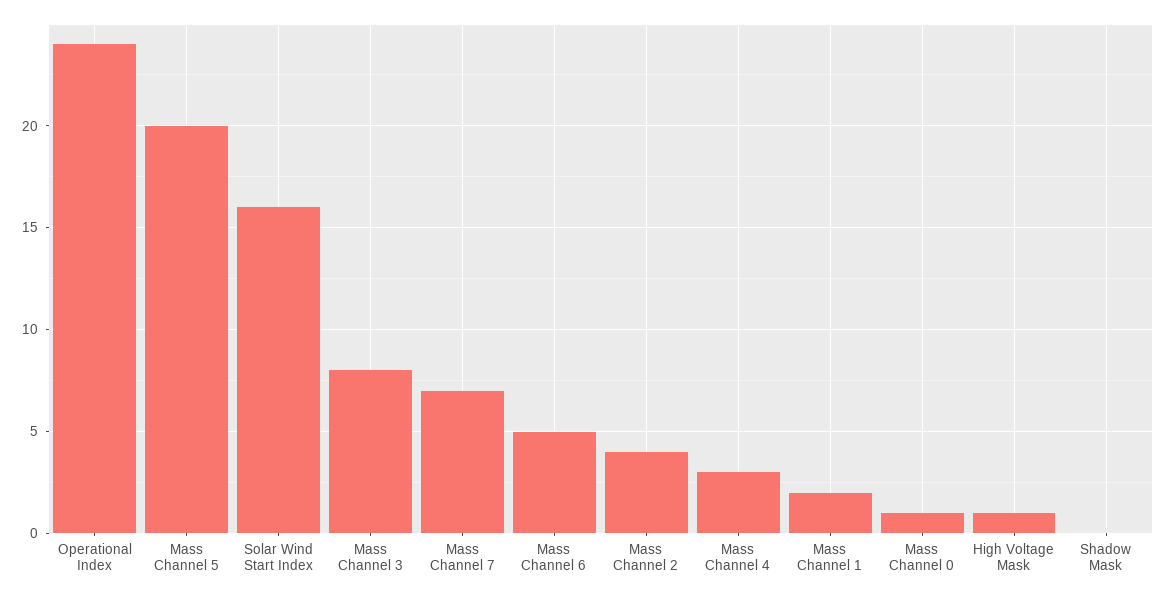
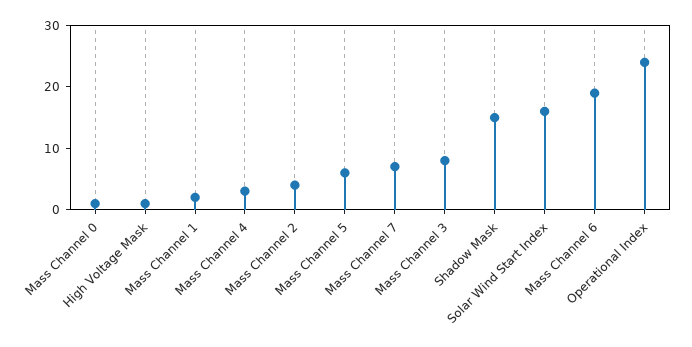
  {
    "Operational Index": 24,
-   "Mass Channel 5": 20,
+   "Mass Channel 5": 5,
    "Solar Wind Start Index": 16,
    "Mass Channel 3": 8,
    "Mass Channel 7": 7,
-   "Mass Channel 6": 5,
+   "Mass Channel 6": 20,
    "Mass Channel 2": 4,
    "Mass Channel 4": 3,
    "Mass Channel 1": 2,
    "Mass Channel 0": 1,
    "High Voltage Mask": 1,
-   "Shadow Mask": 0
+   "Shadow Mask": 15
  }

